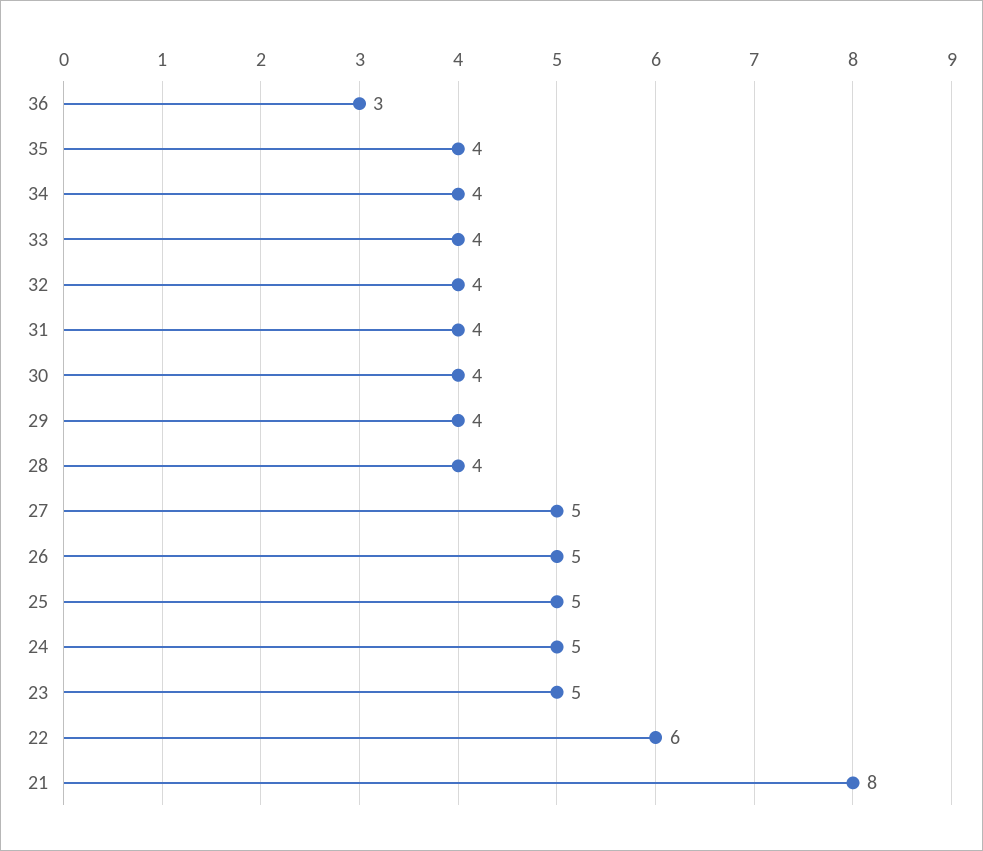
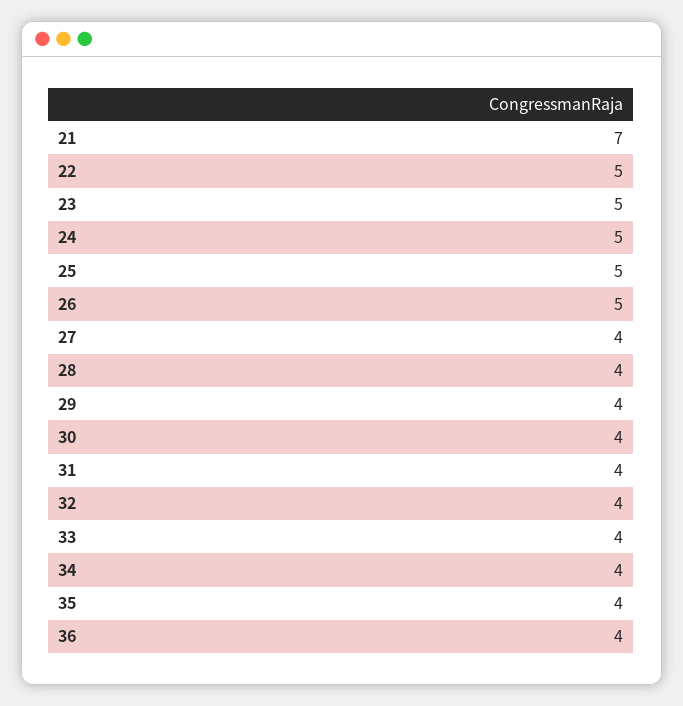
  {
-   "36": 3,
+   "36": 4,
    "35": 4,
    "34": 4,
    "33": 4,
    "32": 4,
    "31": 4,
    "30": 4,
    "29": 4,
    "28": 4,
-   "27": 5,
+   "27": 4,
    "26": 5,
    "25": 5,
    "24": 5,
    "23": 5,
-   "22": 6,
+   "22": 5,
-   "21": 8
+   "21": 7
  }

